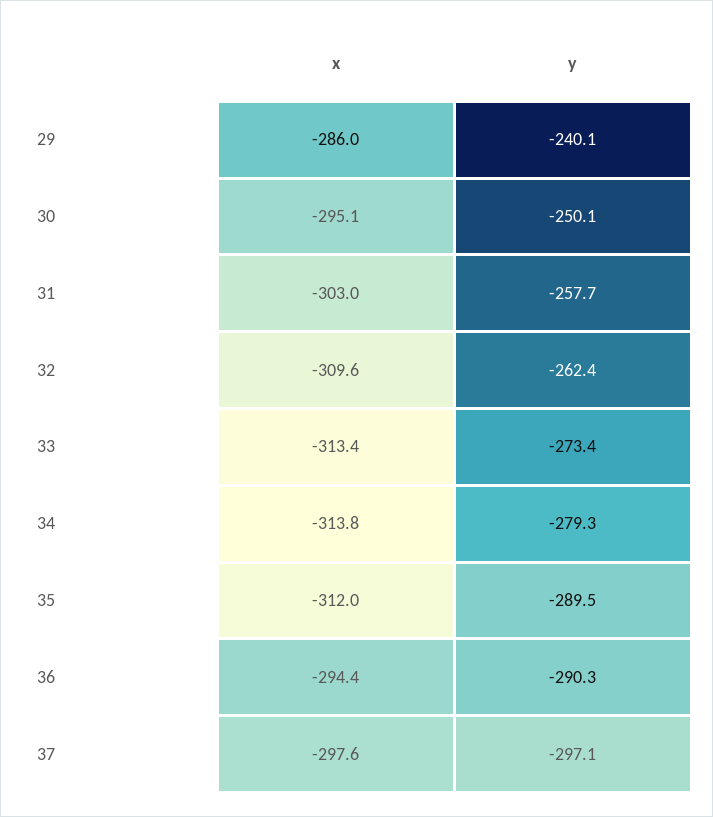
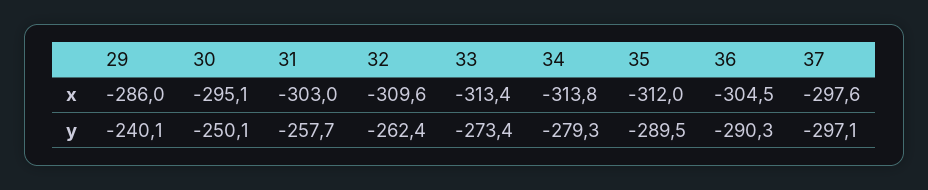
  {
    "x": {
      "29": -286,
      "30": -295.1,
      "31": -303,
      "32": -309.6,
      "33": -313.4,
      "34": -313.8,
      "35": -312,
-     "36": -294.4,
+     "36": -304.5,
      "37": -297.6
    },
    "y": {
      "29": -240.1,
      "30": -250.1,
      "31": -257.7,
      "32": -262.4,
      "33": -273.4,
      "34": -279.3,
      "35": -289.5,
      "36": -290.3,
      "37": -297.1
    }
  }

